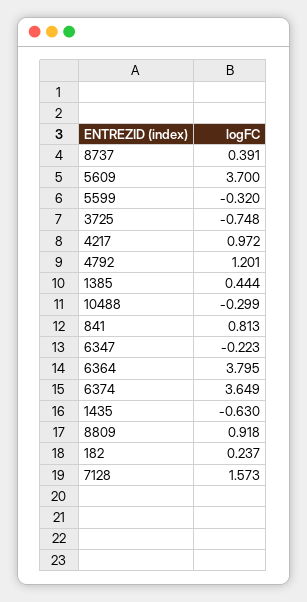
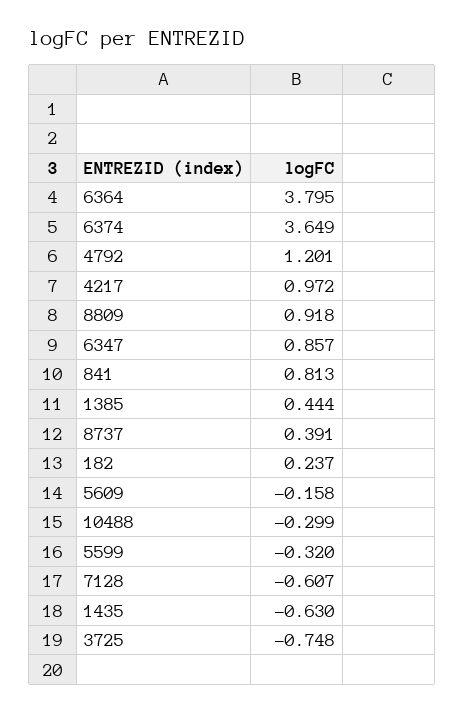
  {
    "8737": 0.391,
-   "5609": 3.7,
+   "5609": -0.158,
    "5599": -0.32,
    "3725": -0.748,
    "4217": 0.972,
    "4792": 1.201,
    "1385": 0.444,
    "10488": -0.299,
    "841": 0.813,
-   "6347": -0.223,
+   "6347": 0.857,
    "6364": 3.795,
    "6374": 3.649,
    "1435": -0.63,
    "8809": 0.918,
    "182": 0.237,
-   "7128": 1.573
+   "7128": -0.607
  }

